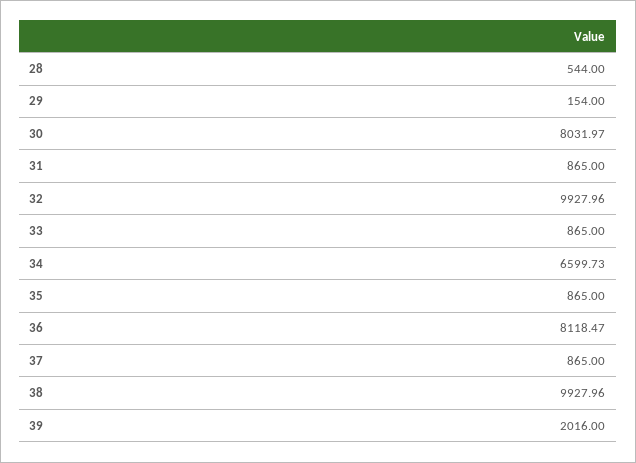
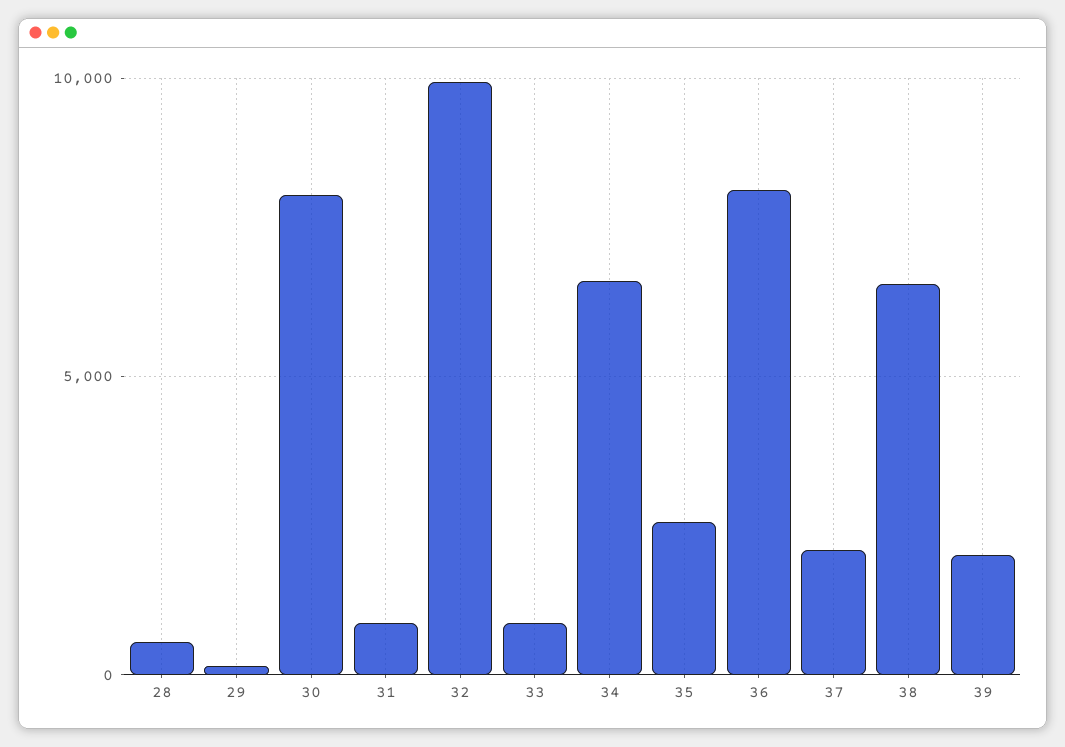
  {
    "28": 544,
    "29": 154,
    "30": 8031.97,
    "31": 865,
    "32": 9927.96,
    "33": 865,
    "34": 6599.73,
-   "35": 865,
+   "35": 2500,
    "36": 8118.47,
-   "37": 865,
+   "37": 2000,
-   "38": 9927.96,
+   "38": 6500,
    "39": 2016
  }

